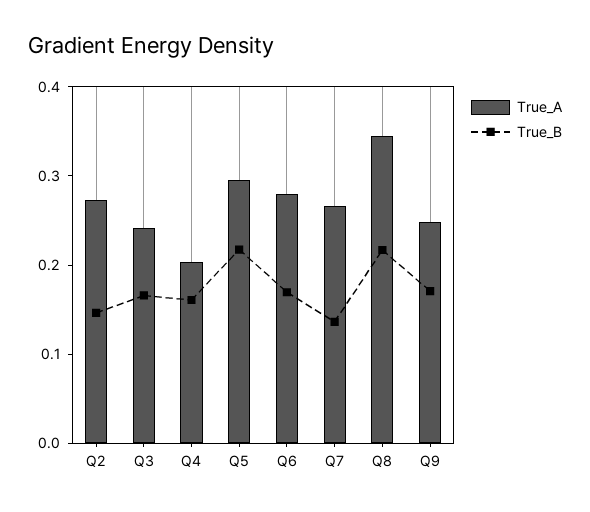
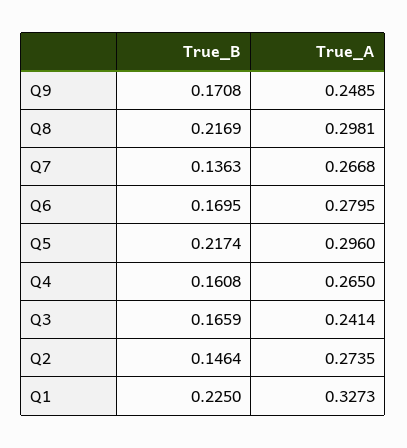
  {
    "True_A": {
      "Q2": 0.2735,
      "Q3": 0.2414,
-     "Q4": 0.2,
+     "Q4": 0.265,
      "Q5": 0.296,
      "Q6": 0.2795,
      "Q7": 0.2668,
-     "Q8": 0.34,
+     "Q8": 0.2981,
-     "Q9": 0.2485
+     "Q9": 0.2485,
+     "Q1": 0.3273
    },
    "True_B": {
      "Q2": 0.1464,
      "Q3": 0.1659,
      "Q4": 0.1608,
      "Q5": 0.2174,
      "Q6": 0.1695,
      "Q7": 0.1363,
      "Q8": 0.2169,
-     "Q9": 0.1708
+     "Q9": 0.1708,
+     "Q1": 0.225
    }
  }

